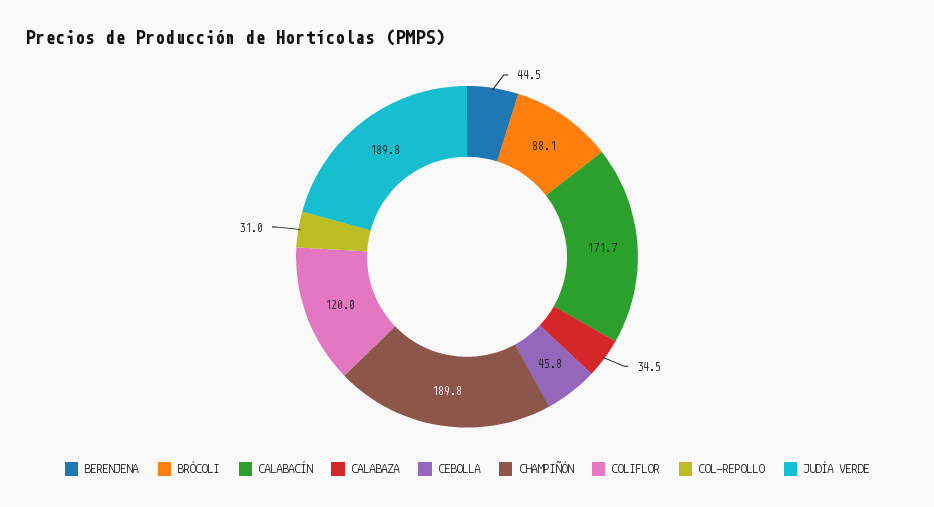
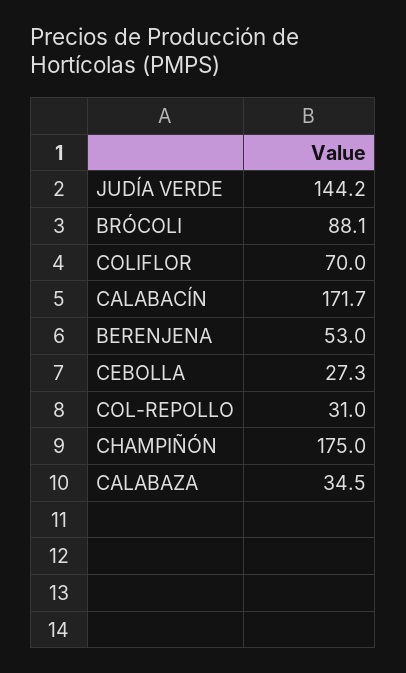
  {
-   "BERENJENA": 44.5,
+   "BERENJENA": 53,
    "BRÓCOLI": 88.1,
    "CALABACÍN": 171.7,
    "CALABAZA": 34.5,
-   "CEBOLLA": 45.8,
+   "CEBOLLA": 27.3,
-   "CHAMPIÑÓN": 189.8,
+   "CHAMPIÑÓN": 175,
-   "COLIFLOR": 120,
+   "COLIFLOR": 70,
    "COL-REPOLLO": 31,
-   "JUDÍA VERDE": 189.8
+   "JUDÍA VERDE": 144.2
  }

